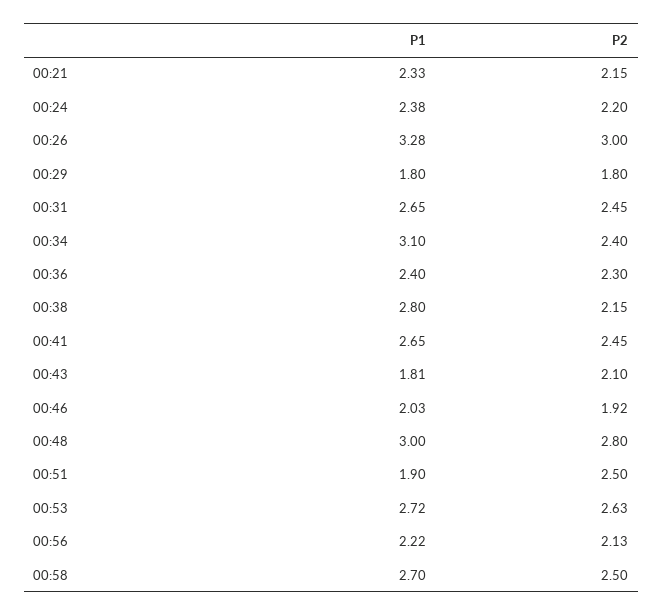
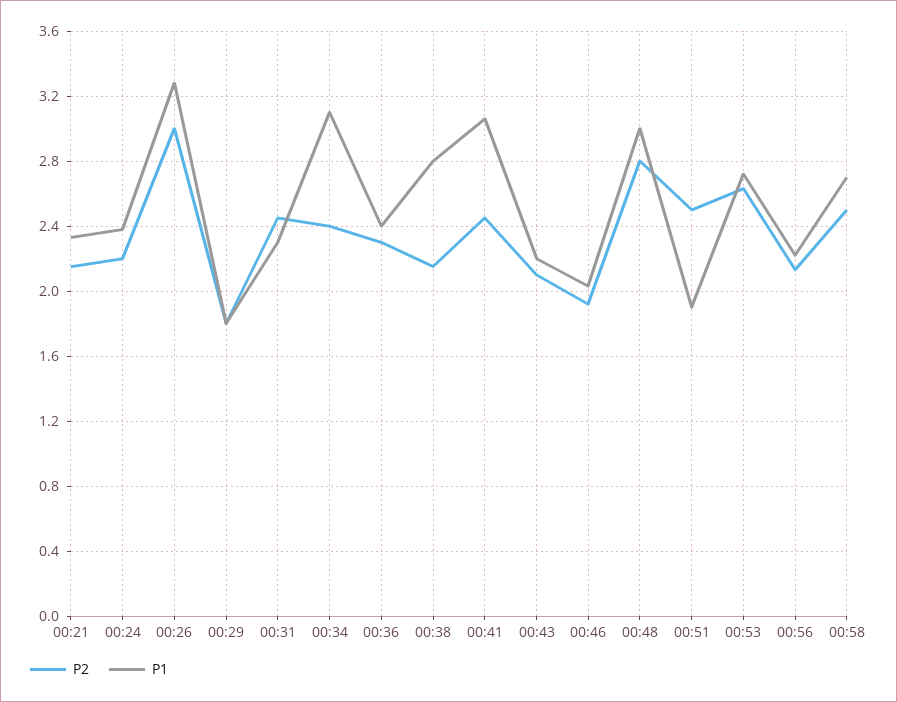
  {
    "P1": {
      "00:21": 2.33,
      "00:24": 2.38,
      "00:26": 3.28,
      "00:29": 1.8,
-     "00:31": 2.65,
+     "00:31": 2.3,
      "00:34": 3.1,
      "00:36": 2.4,
      "00:38": 2.8,
-     "00:41": 2.65,
+     "00:41": 3.05,
-     "00:43": 1.81,
+     "00:43": 2.2,
      "00:46": 2.03,
      "00:48": 3,
      "00:51": 1.9,
      "00:53": 2.72,
      "00:56": 2.22,
      "00:58": 2.7
    },
    "P2": {
      "00:21": 2.15,
      "00:24": 2.2,
      "00:26": 3,
      "00:29": 1.8,
      "00:31": 2.45,
      "00:34": 2.4,
      "00:36": 2.3,
      "00:38": 2.15,
      "00:41": 2.45,
      "00:43": 2.1,
      "00:46": 1.92,
      "00:48": 2.8,
      "00:51": 2.5,
      "00:53": 2.63,
      "00:56": 2.13,
      "00:58": 2.5
    }
  }

